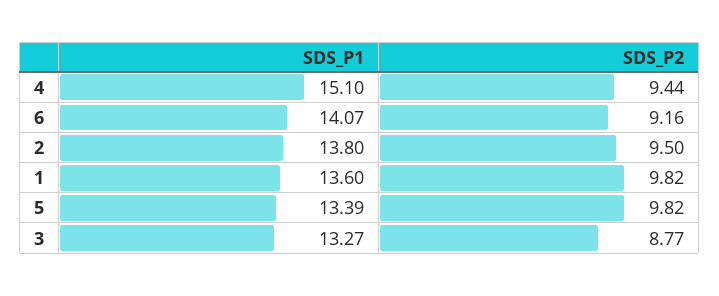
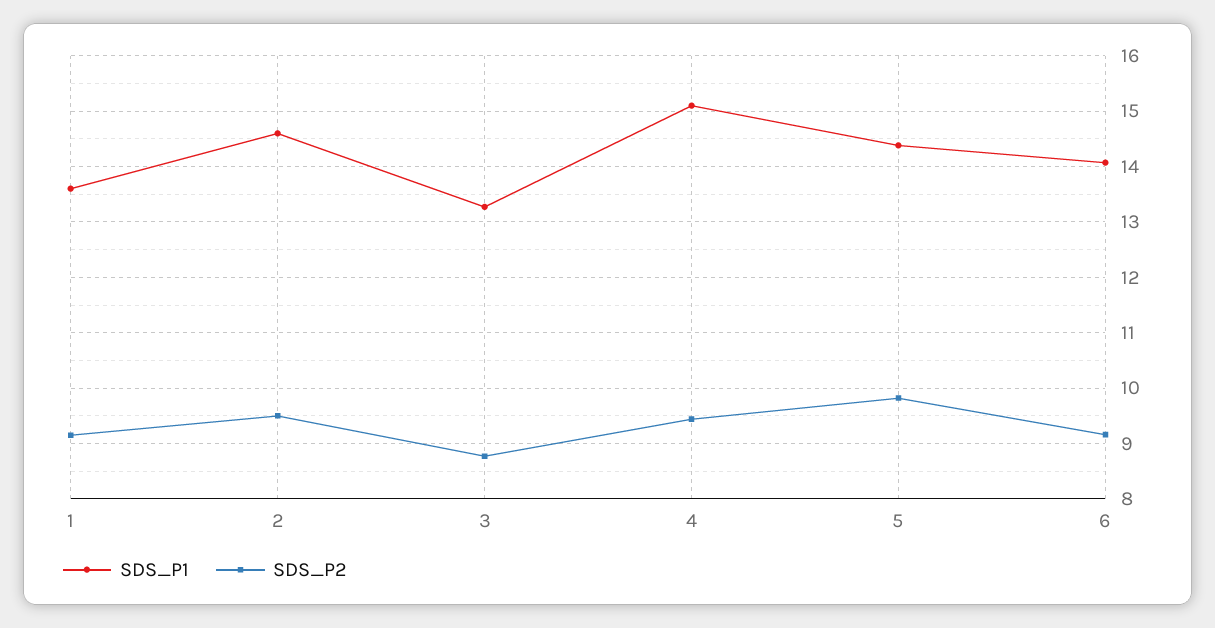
  {
    "SDS_P1": {
      "4": 15.1,
      "6": 14.07,
-     "2": 13.8,
+     "2": 14.6,
      "1": 13.6,
-     "5": 13.39,
+     "5": 14.4,
      "3": 13.27
    },
    "SDS_P2": {
      "4": 9.44,
      "6": 9.16,
      "2": 9.5,
-     "1": 9.82,
+     "1": 9.2,
      "5": 9.82,
      "3": 8.77
    }
  }

